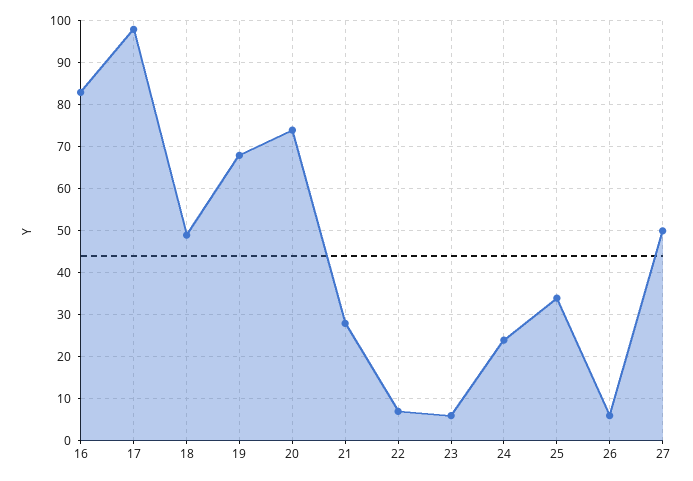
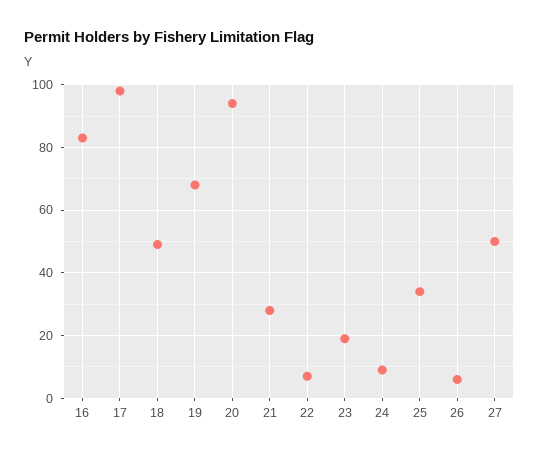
  {
    "16": 85,
    "17": 100,
    "18": 50,
    "19": 70,
-   "20": 75,
+   "20": 95,
    "21": 30,
    "22": 5,
-   "23": 5,
+   "23": 20,
-   "24": 25,
+   "24": 10,
    "25": 35,
    "26": 5,
    "27": 50
  }

